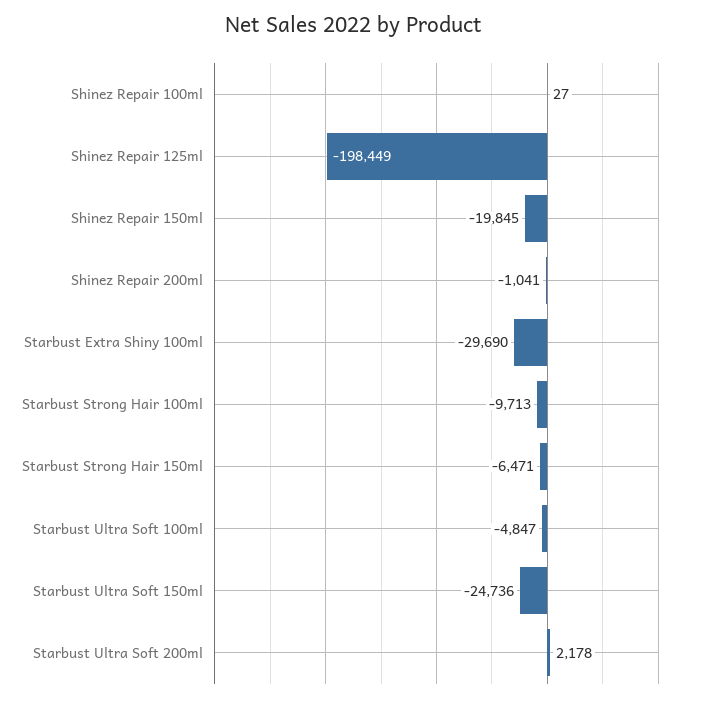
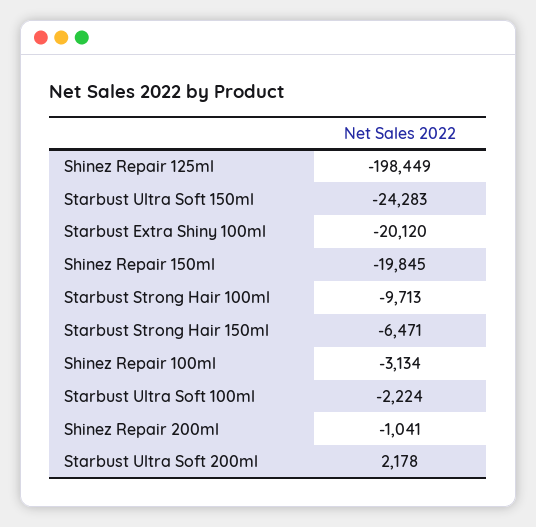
  {
-   "Shinez Repair 100ml": 27,
+   "Shinez Repair 100ml": -3134,
    "Shinez Repair 125ml": -198449,
    "Shinez Repair 150ml": -19845,
    "Shinez Repair 200ml": -1041,
-   "Starbust Extra Shiny 100ml": -29690,
+   "Starbust Extra Shiny 100ml": -20120,
    "Starbust Strong Hair 100ml": -9713,
    "Starbust Strong Hair 150ml": -6471,
-   "Starbust Ultra Soft 100ml": -4847,
+   "Starbust Ultra Soft 100ml": -2224,
-   "Starbust Ultra Soft 150ml": -24736,
+   "Starbust Ultra Soft 150ml": -24283,
    "Starbust Ultra Soft 200ml": 2178
  }

